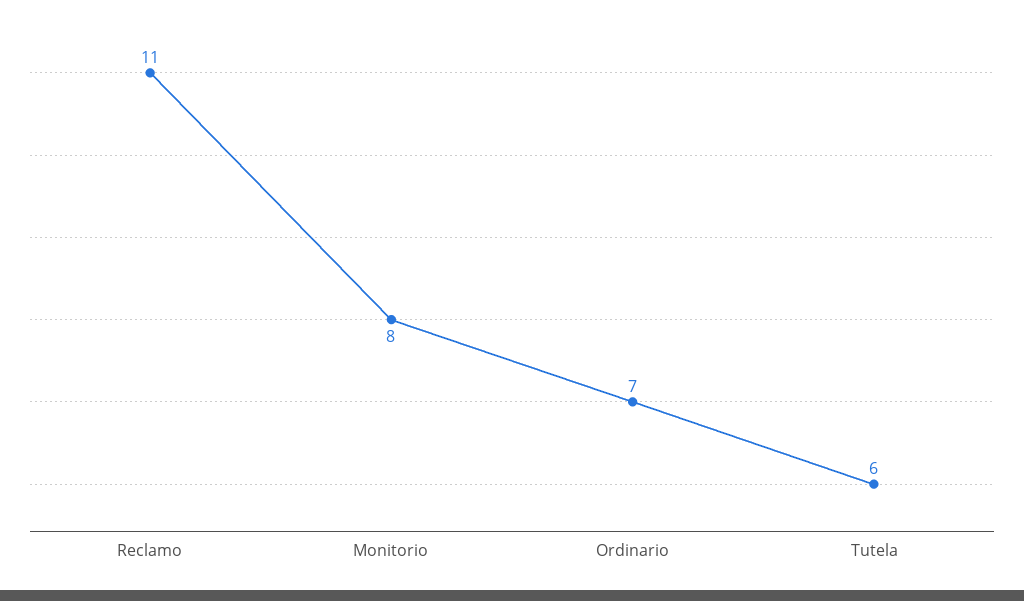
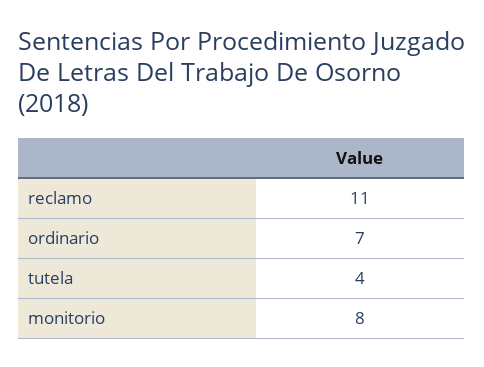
  {
    "Reclamo": 11,
    "Monitorio": 8,
    "Ordinario": 7,
-   "Tutela": 6
+   "Tutela": 4
  }

